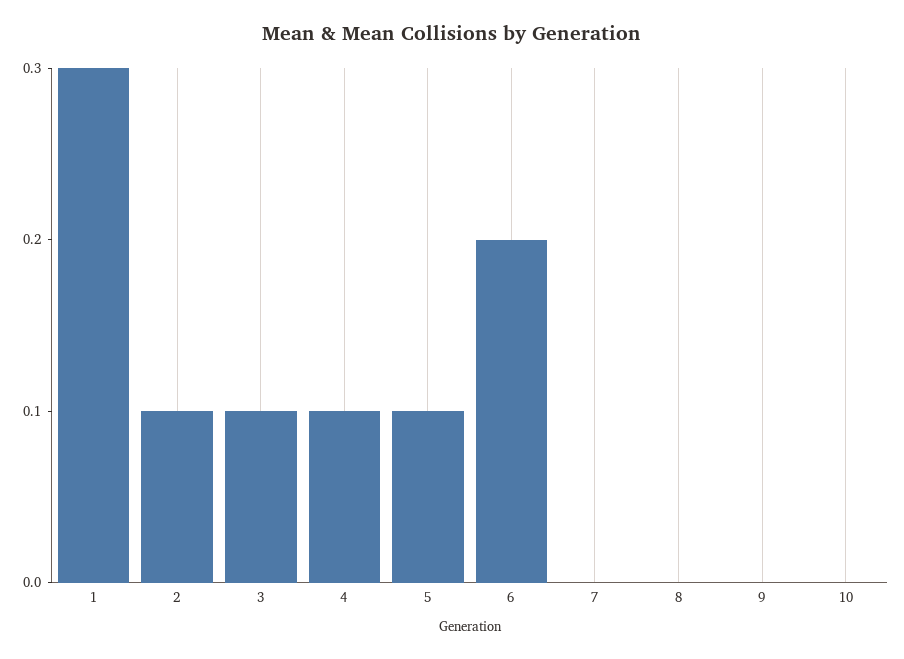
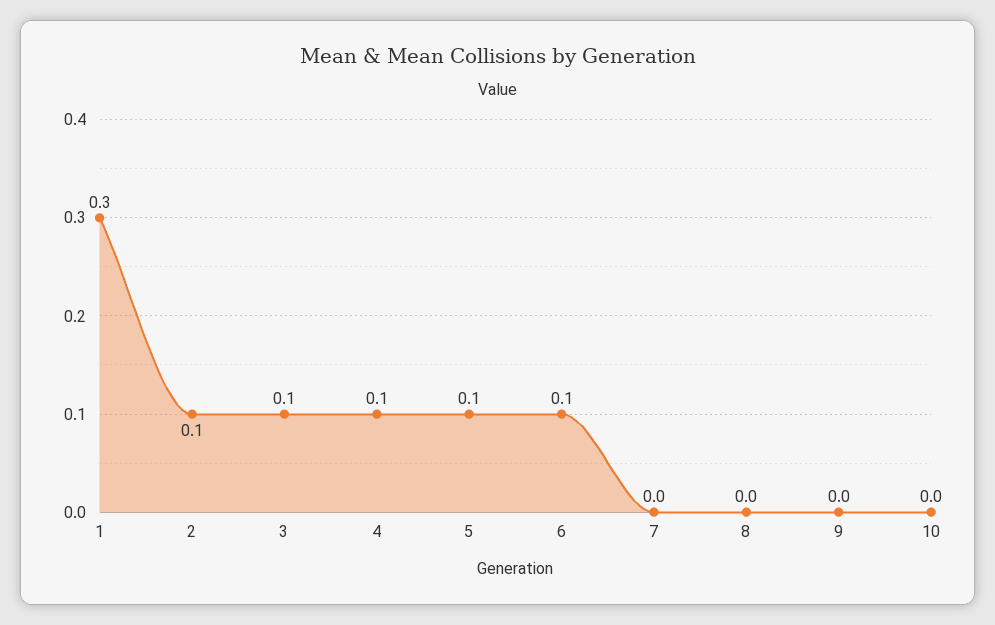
  {
    "1": 0.3,
    "2": 0.1,
    "3": 0.1,
    "4": 0.1,
    "5": 0.1,
-   "6": 0.2,
+   "6": 0.1,
    "7": 0,
    "8": 0,
    "9": 0,
    "10": 0
  }

